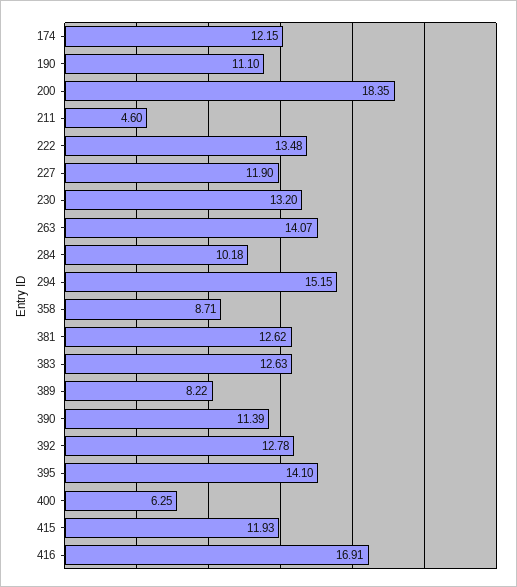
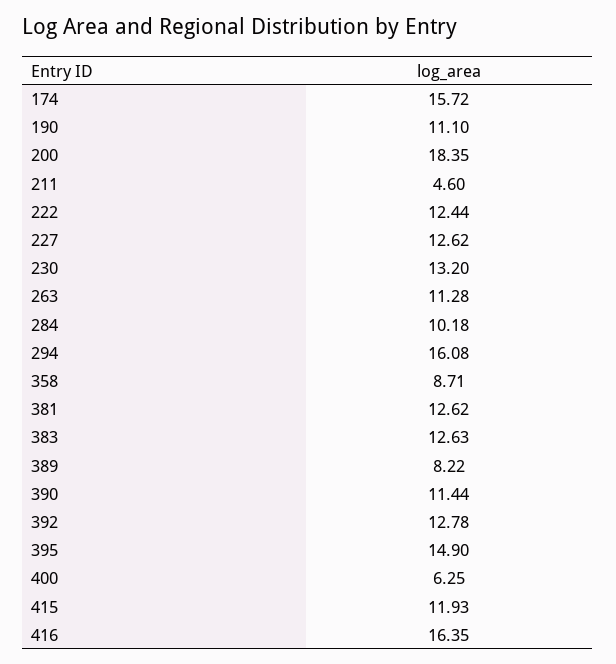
  {
-   "174": 12.15,
+   "174": 15.72,
    "190": 11.1,
    "200": 18.35,
    "211": 4.6,
-   "222": 13.48,
+   "222": 12.44,
-   "227": 11.9,
+   "227": 12.62,
    "230": 13.2,
-   "263": 14.07,
+   "263": 11.28,
    "284": 10.18,
-   "294": 15.15,
+   "294": 16.08,
    "358": 8.71,
    "381": 12.62,
    "383": 12.63,
    "389": 8.22,
-   "390": 11.39,
+   "390": 11.44,
    "392": 12.78,
-   "395": 14.1,
+   "395": 14.9,
    "400": 6.25,
    "415": 11.93,
-   "416": 16.91
+   "416": 16.35
  }

